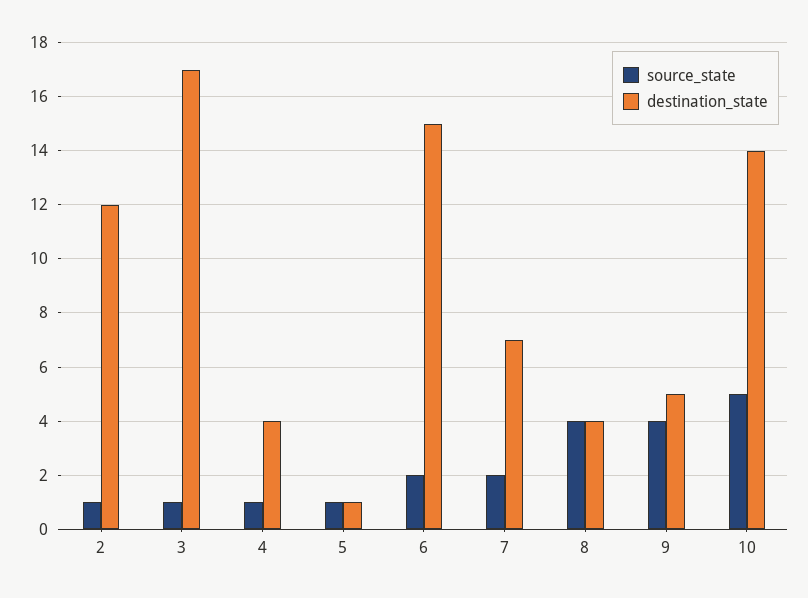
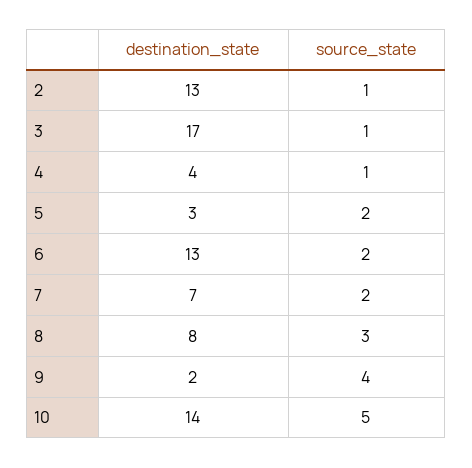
  {
    "source_state": {
      "2": 1,
      "3": 1,
      "4": 1,
-     "5": 1,
+     "5": 2,
      "6": 2,
      "7": 2,
-     "8": 4,
+     "8": 3,
      "9": 4,
      "10": 5
    },
    "destination_state": {
-     "2": 12,
+     "2": 13,
      "3": 17,
      "4": 4,
-     "5": 1,
+     "5": 3,
-     "6": 15,
+     "6": 13,
      "7": 7,
-     "8": 4,
+     "8": 8,
-     "9": 5,
+     "9": 2,
      "10": 14
    }
  }

